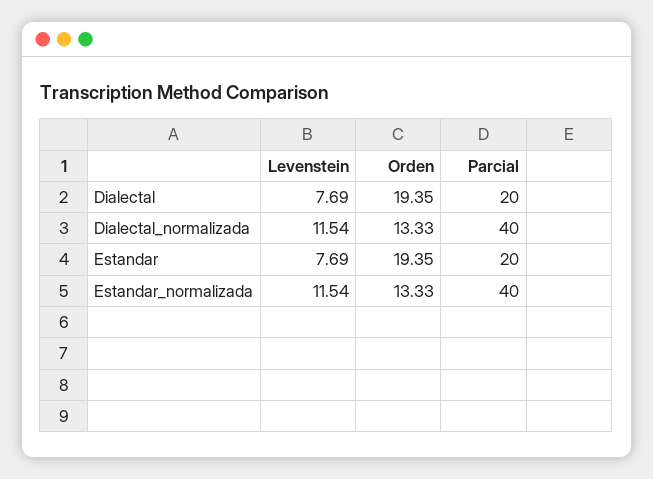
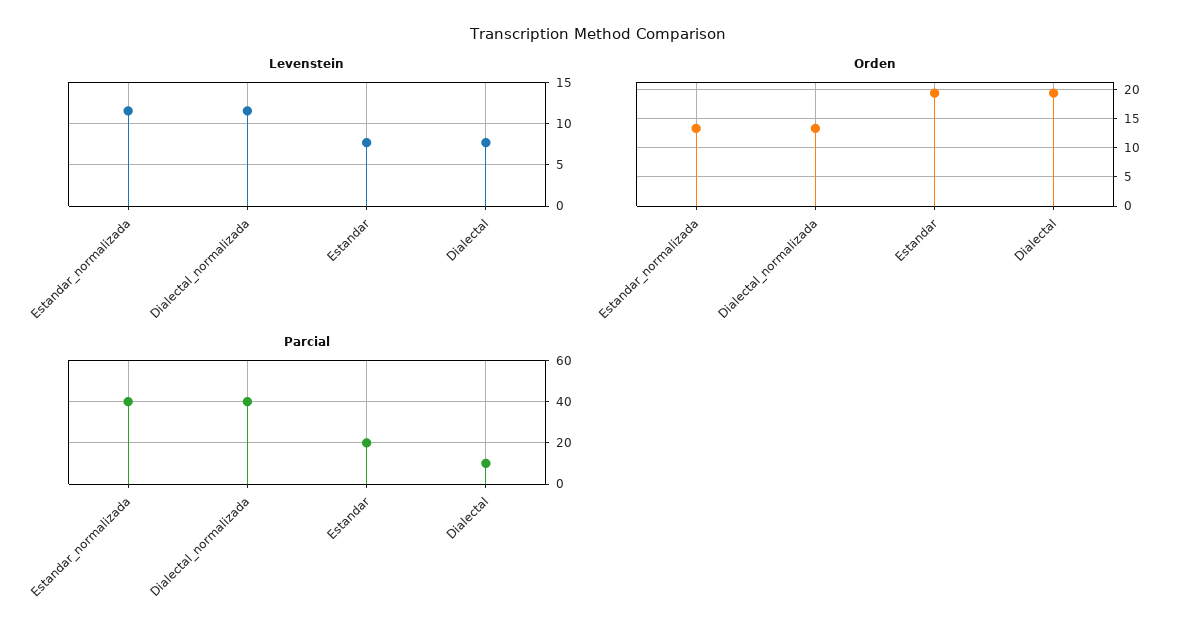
  {
    "Levenstein": {
      "Dialectal": 7.69,
      "Dialectal_normalizada": 11.54,
      "Estandar": 7.69,
      "Estandar_normalizada": 11.54
    },
    "Orden": {
      "Dialectal": 19.35,
      "Dialectal_normalizada": 13.33,
      "Estandar": 19.35,
      "Estandar_normalizada": 13.33
    },
    "Parcial": {
-     "Dialectal": 20,
+     "Dialectal": 10,
      "Dialectal_normalizada": 40,
      "Estandar": 20,
      "Estandar_normalizada": 40
    }
  }

